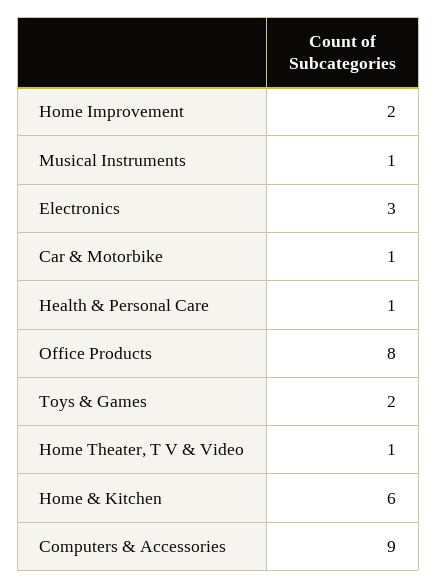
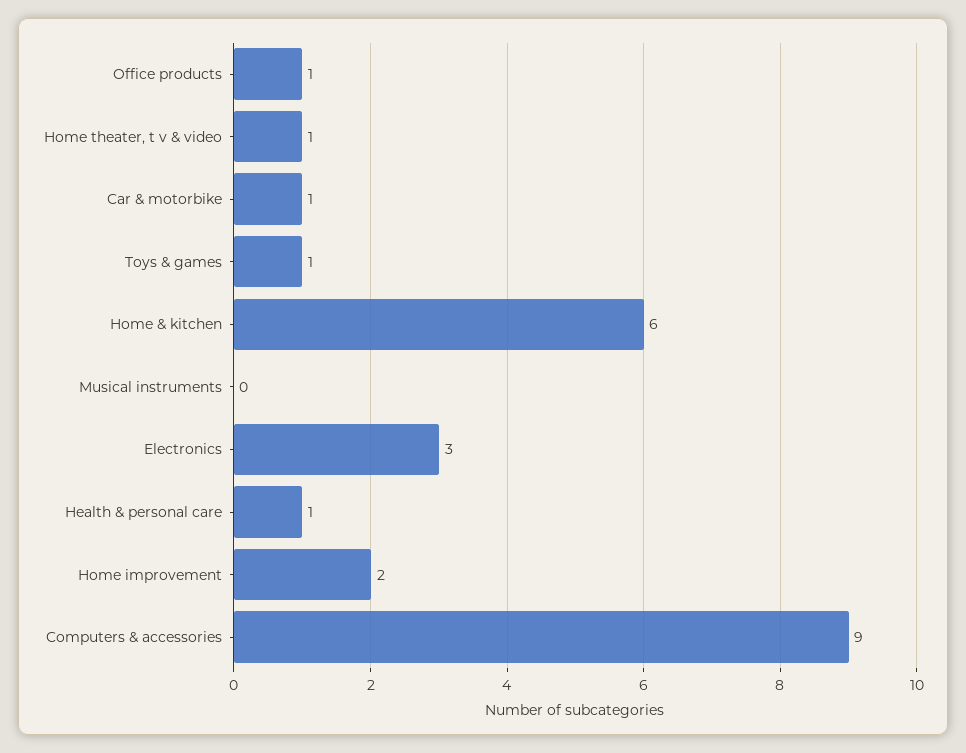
  {
    "Home Improvement": 2,
-   "Musical Instruments": 1,
+   "Musical Instruments": 0,
    "Electronics": 3,
    "Car & Motorbike": 1,
    "Health & Personal Care": 1,
-   "Office Products": 8,
+   "Office Products": 1,
-   "Toys & Games": 2,
+   "Toys & Games": 1,
    "Home Theater, T V & Video": 1,
    "Home & Kitchen": 6,
    "Computers & Accessories": 9
  }

